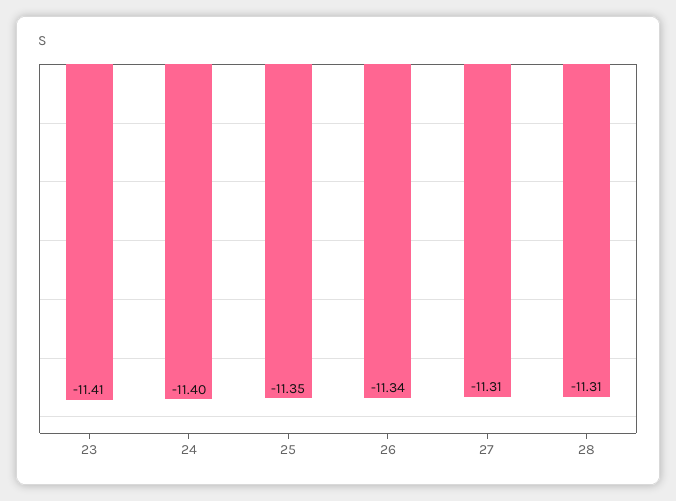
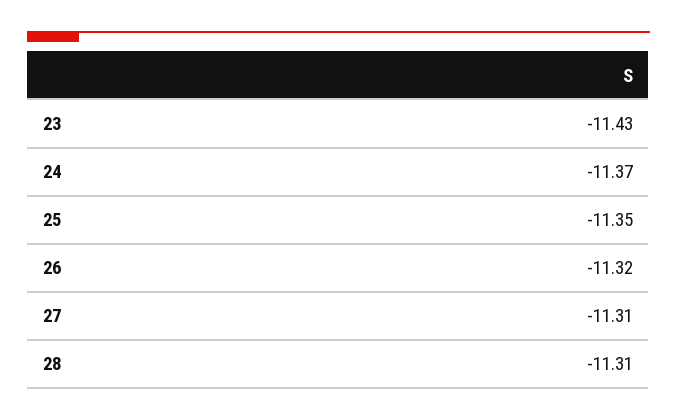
  {
-   "23": -11.41,
+   "23": -11.43,
-   "24": -11.4,
+   "24": -11.37,
    "25": -11.35,
-   "26": -11.34,
+   "26": -11.32,
    "27": -11.31,
    "28": -11.31
  }

